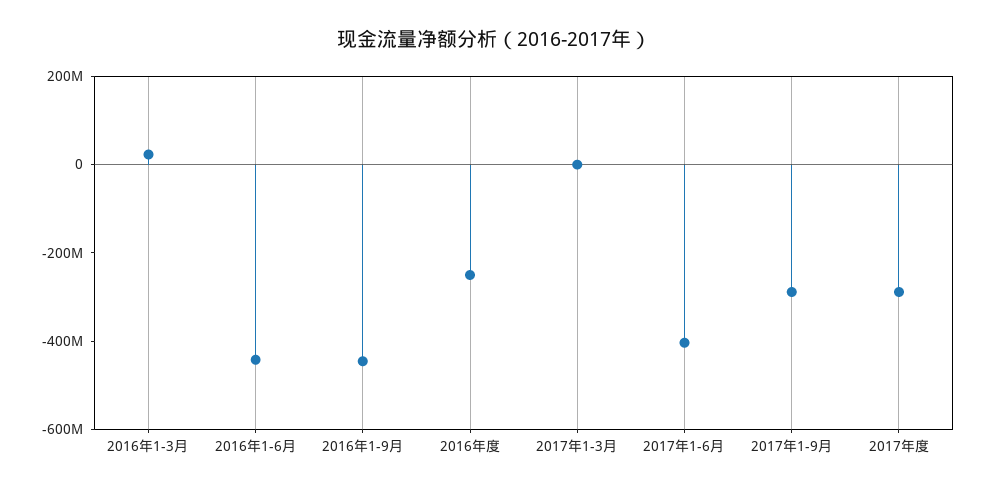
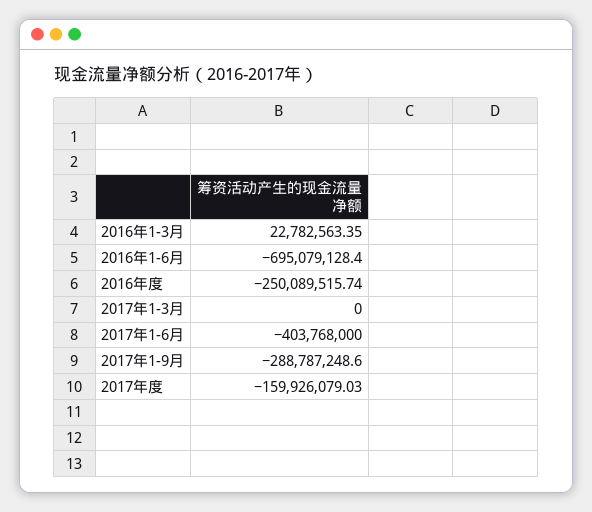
  {
    "2016年1-3月": 22782563.35,
-   "2016年1-6月": -450000000,
+   "2016年1-6月": -695079128.4,
-   "2016年1-9月": -450000000,
    "2016年度": -250089515.74,
    "2017年1-3月": 0,
    "2017年1-6月": -403768000,
    "2017年1-9月": -288787248.6,
-   "2017年度": -300000000
+   "2017年度": -159926079.03
  }

